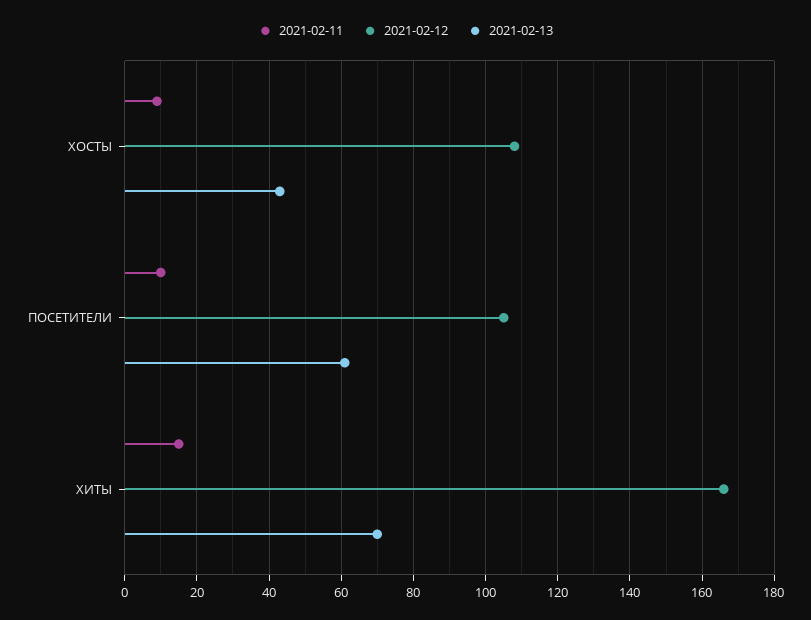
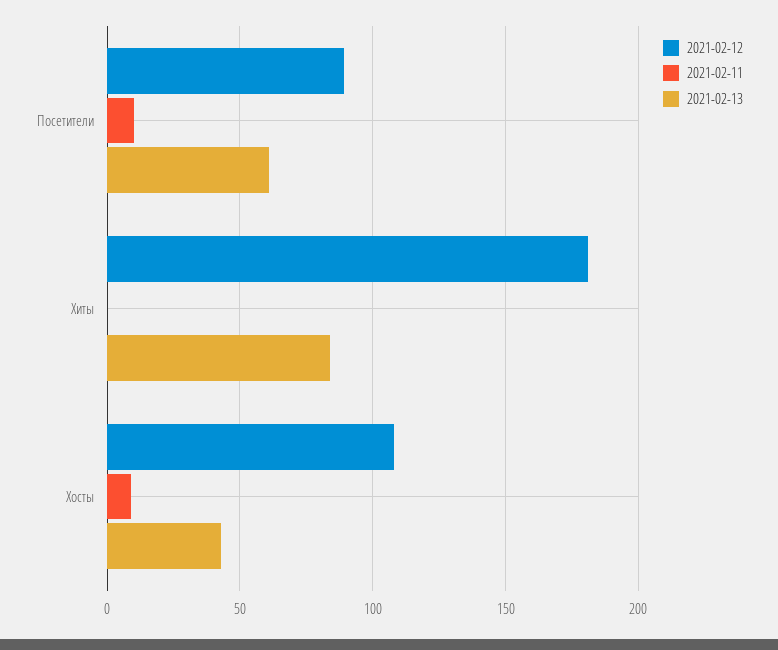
  {
    "2021-02-11": {
      "ХОСТЫ": 10,
      "ПОСЕТИТЕЛИ": 10,
-     "ХИТЫ": 15
+     "ХИТЫ": 0
    },
    "2021-02-12": {
      "ХОСТЫ": 110,
-     "ПОСЕТИТЕЛИ": 105,
+     "ПОСЕТИТЕЛИ": 90,
-     "ХИТЫ": 165
+     "ХИТЫ": 180
    },
    "2021-02-13": {
      "ХОСТЫ": 45,
      "ПОСЕТИТЕЛИ": 60,
-     "ХИТЫ": 70
+     "ХИТЫ": 85
    }
  }

